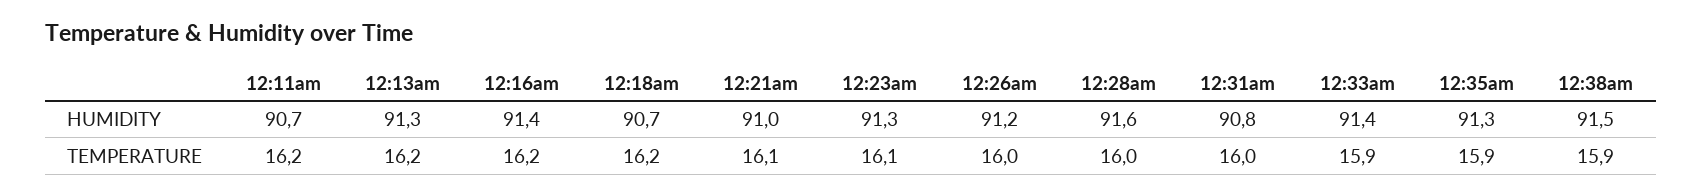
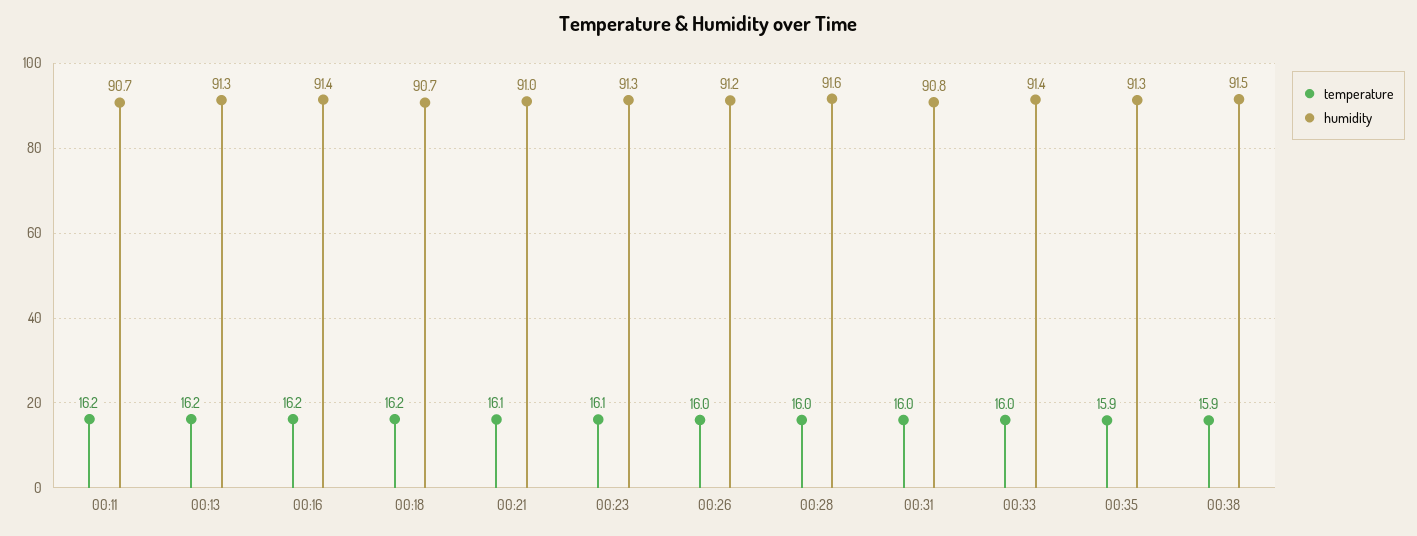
  {
    "HUMIDITY": {
      "12:11am": 90.7,
      "12:13am": 91.3,
      "12:16am": 91.4,
      "12:18am": 90.7,
      "12:21am": 91,
      "12:23am": 91.3,
      "12:26am": 91.2,
      "12:28am": 91.6,
      "12:31am": 90.8,
      "12:33am": 91.4,
      "12:35am": 91.3,
      "12:38am": 91.5
    },
    "TEMPERATURE": {
      "12:11am": 16.2,
      "12:13am": 16.2,
      "12:16am": 16.2,
      "12:18am": 16.2,
      "12:21am": 16.1,
      "12:23am": 16.1,
      "12:26am": 16,
      "12:28am": 16,
      "12:31am": 16,
-     "12:33am": 15.9,
+     "12:33am": 16,
      "12:35am": 15.9,
      "12:38am": 15.9
    }
  }

